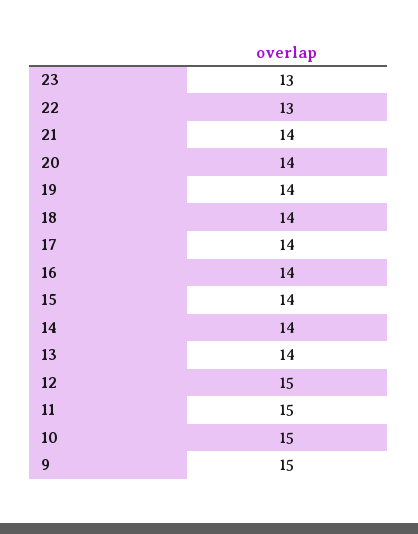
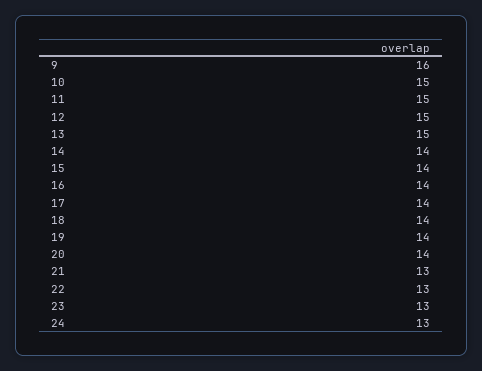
  {
    "23": 13,
    "22": 13,
-   "21": 14,
+   "21": 13,
    "20": 14,
    "19": 14,
    "18": 14,
    "17": 14,
    "16": 14,
    "15": 14,
    "14": 14,
-   "13": 14,
+   "13": 15,
    "12": 15,
    "11": 15,
    "10": 15,
-   "9": 15
+   "9": 16,
+   "24": 13
  }

